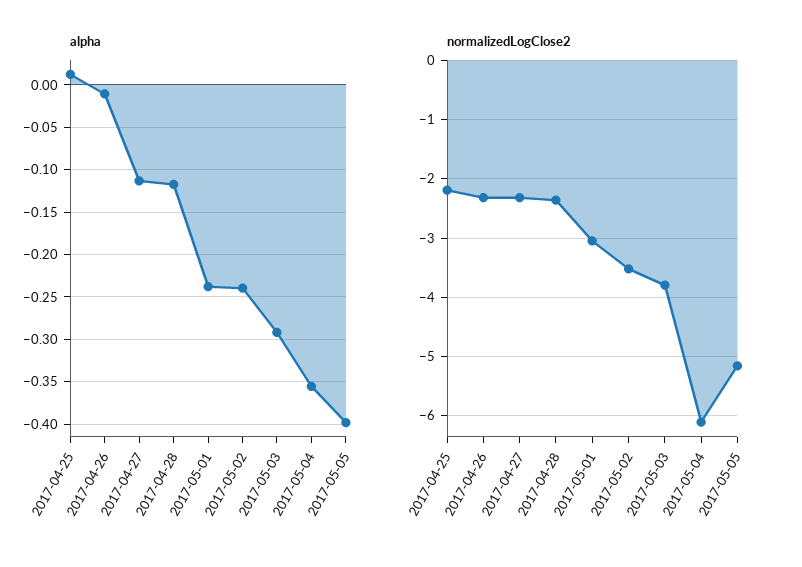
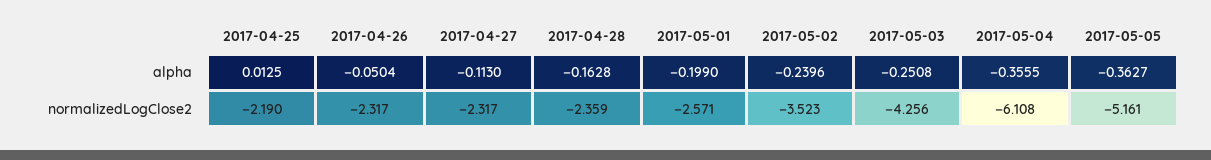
  {
    "alpha": {
      "2017-04-25": 0.0125,
-     "2017-04-26": -0.01,
+     "2017-04-26": -0.0504,
      "2017-04-27": -0.113,
-     "2017-04-28": -0.12,
+     "2017-04-28": -0.1628,
-     "2017-05-01": -0.24,
+     "2017-05-01": -0.199,
      "2017-05-02": -0.2396,
-     "2017-05-03": -0.29,
+     "2017-05-03": -0.2508,
      "2017-05-04": -0.3555,
-     "2017-05-05": -0.4
+     "2017-05-05": -0.3627
    },
    "normalizedLogClose2": {
      "2017-04-25": -2.19,
      "2017-04-26": -2.317,
      "2017-04-27": -2.317,
      "2017-04-28": -2.359,
-     "2017-05-01": -3,
+     "2017-05-01": -2.571,
      "2017-05-02": -3.523,
-     "2017-05-03": -3.8,
+     "2017-05-03": -4.256,
      "2017-05-04": -6.108,
      "2017-05-05": -5.161
    }
  }

